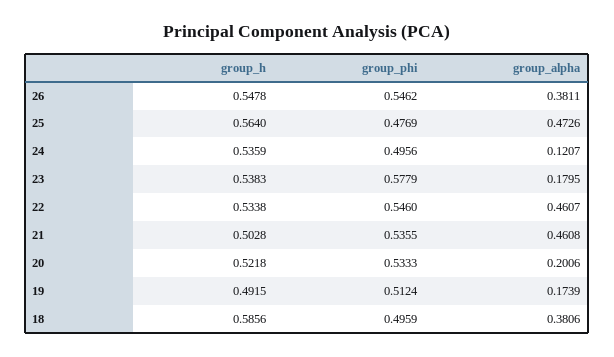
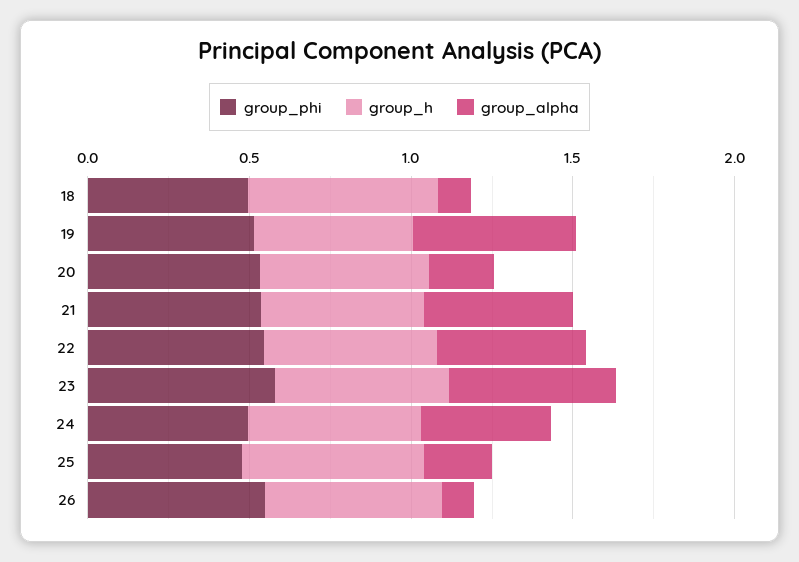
  {
    "group_h": {
      "26": 0.5478,
      "25": 0.564,
      "24": 0.5359,
      "23": 0.5383,
      "22": 0.5338,
      "21": 0.5028,
      "20": 0.5218,
      "19": 0.4915,
      "18": 0.5856
    },
    "group_phi": {
      "26": 0.5462,
      "25": 0.4769,
      "24": 0.4956,
      "23": 0.5779,
      "22": 0.546,
      "21": 0.5355,
      "20": 0.5333,
      "19": 0.5124,
      "18": 0.4959
    },
    "group_alpha": {
-     "26": 0.3811,
+     "26": 0.1,
-     "25": 0.4726,
+     "25": 0.2,
-     "24": 0.1207,
+     "24": 0.4,
-     "23": 0.1795,
+     "23": 0.5,
      "22": 0.4607,
      "21": 0.4608,
      "20": 0.2006,
-     "19": 0.1739,
+     "19": 0.5,
-     "18": 0.3806
+     "18": 0.1
    }
  }

